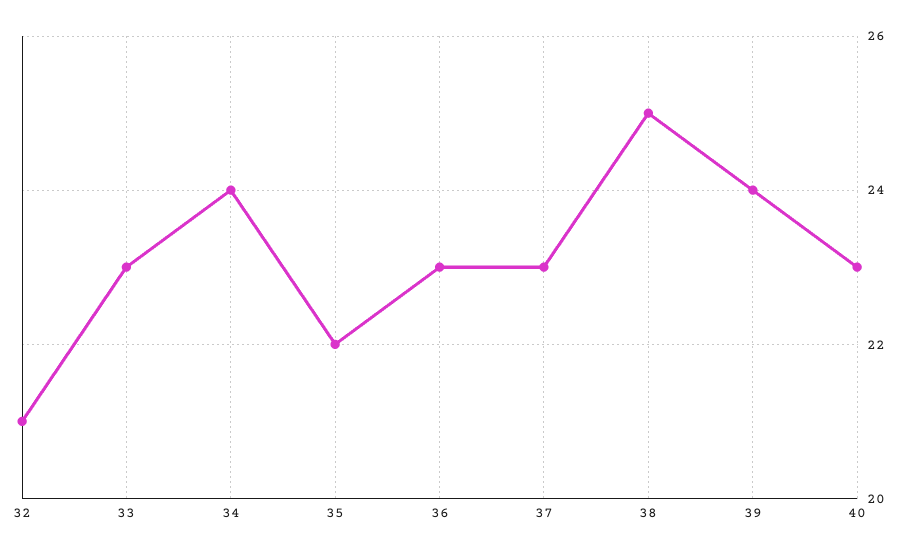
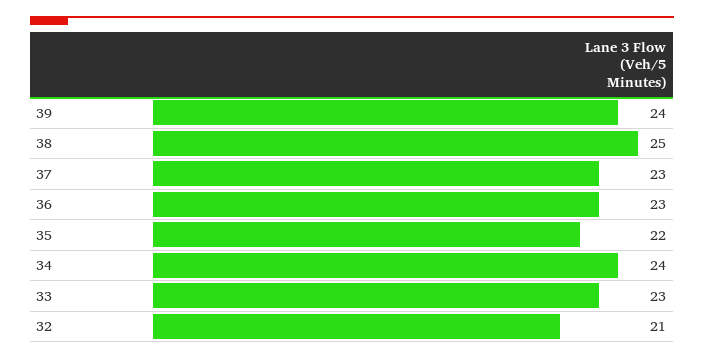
  {
    "32": 21,
    "33": 23,
    "34": 24,
    "35": 22,
    "36": 23,
    "37": 23,
    "38": 25,
-   "39": 24,
+   "39": 24
-   "40": 23
  }

